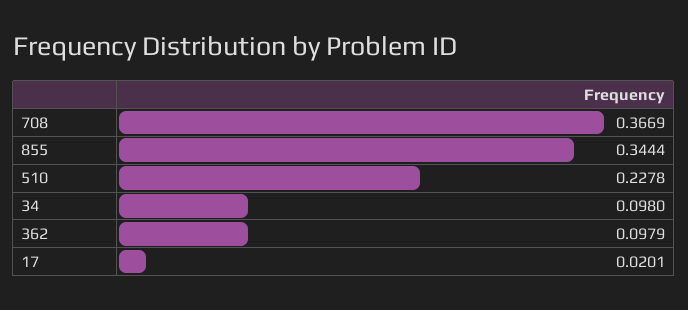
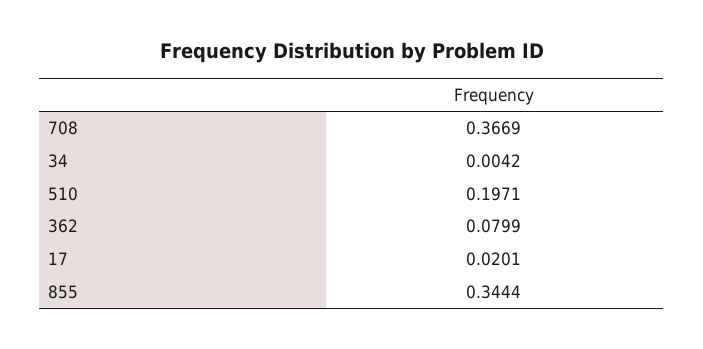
  {
    "708": 0.3669,
    "855": 0.3444,
-   "510": 0.2278,
+   "510": 0.1971,
-   "34": 0.098,
+   "34": 0.0042,
-   "362": 0.0979,
+   "362": 0.0799,
    "17": 0.0201
  }

